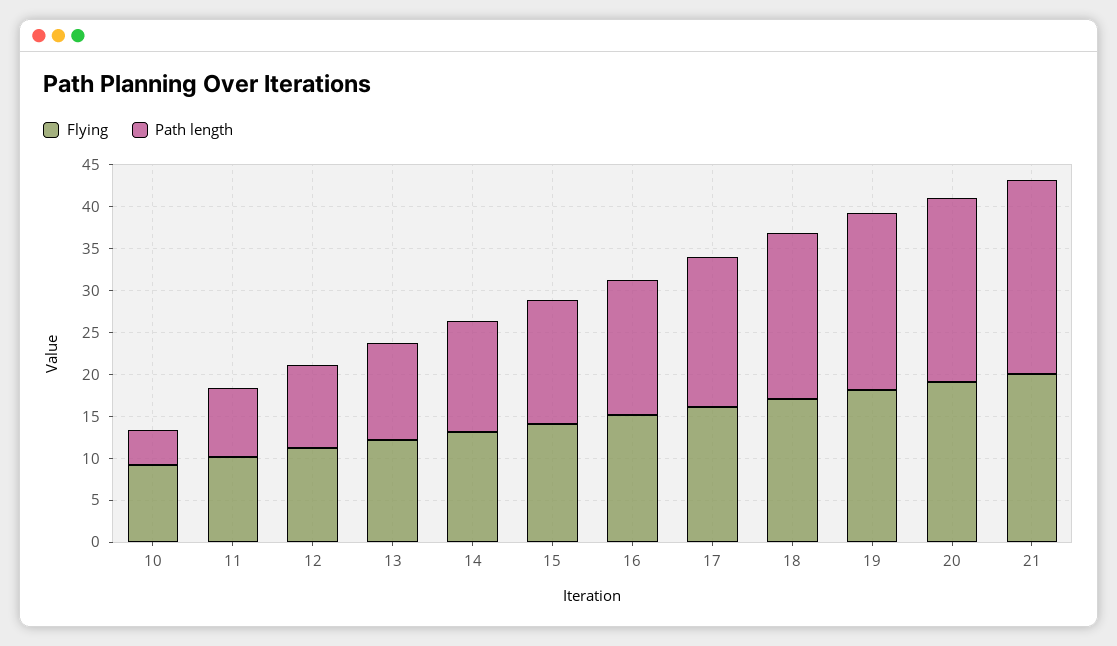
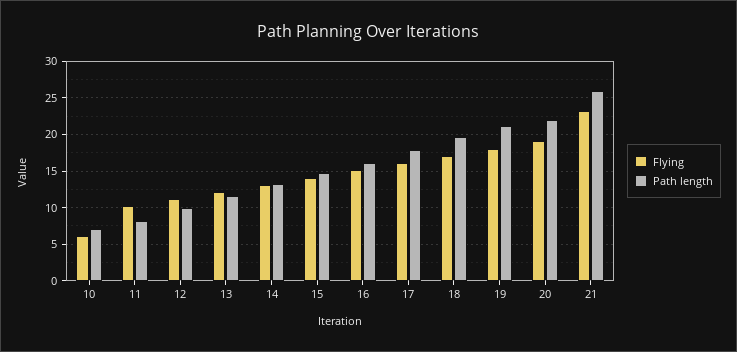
  {
    "Flying": {
-     "10": 9,
+     "10": 6,
      "11": 10,
      "12": 11,
      "13": 12,
      "14": 13,
      "15": 14,
      "16": 15,
      "17": 16,
      "18": 17,
      "19": 18,
      "20": 19,
-     "21": 20
+     "21": 23
    },
    "Path length": {
-     "10": 4,
+     "10": 7,
      "11": 8,
      "12": 10,
      "13": 12,
      "14": 13,
      "15": 15,
      "16": 16,
      "17": 18,
      "18": 20,
      "19": 21,
      "20": 22,
-     "21": 23
+     "21": 26
    }
  }

